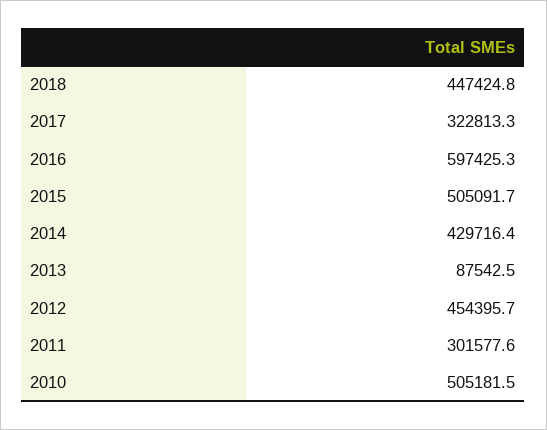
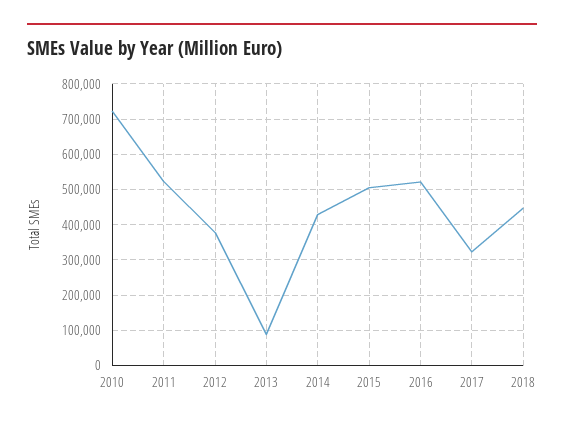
  {
    "2018": 447424.8,
    "2017": 322813.3,
-   "2016": 597425.3,
+   "2016": 520000,
    "2015": 505091.7,
    "2014": 429716.4,
    "2013": 87542.5,
-   "2012": 454395.7,
+   "2012": 380000,
-   "2011": 301577.6,
+   "2011": 520000,
-   "2010": 505181.5
+   "2010": 720000
  }

